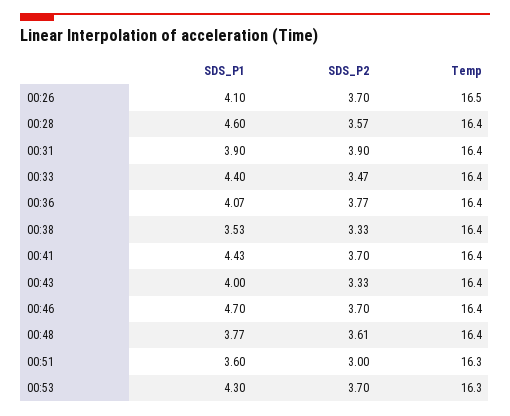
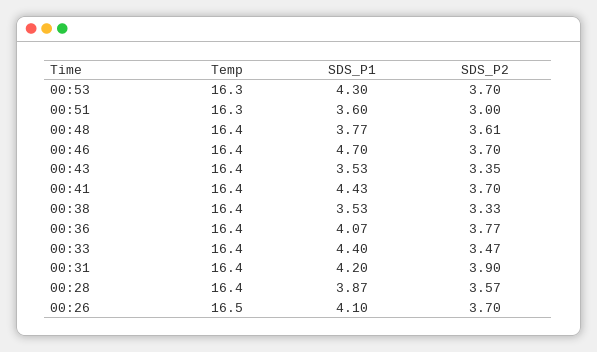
  {
    "SDS_P1": {
      "00:26": 4.1,
-     "00:28": 4.6,
+     "00:28": 3.87,
-     "00:31": 3.9,
+     "00:31": 4.2,
      "00:33": 4.4,
      "00:36": 4.07,
      "00:38": 3.53,
      "00:41": 4.43,
-     "00:43": 4,
+     "00:43": 3.53,
      "00:46": 4.7,
      "00:48": 3.77,
      "00:51": 3.6,
      "00:53": 4.3
    },
    "SDS_P2": {
      "00:26": 3.7,
      "00:28": 3.57,
      "00:31": 3.9,
      "00:33": 3.47,
      "00:36": 3.77,
      "00:38": 3.33,
      "00:41": 3.7,
-     "00:43": 3.33,
+     "00:43": 3.35,
      "00:46": 3.7,
      "00:48": 3.61,
      "00:51": 3,
      "00:53": 3.7
    },
    "Temp": {
      "00:26": 16.5,
      "00:28": 16.4,
      "00:31": 16.4,
      "00:33": 16.4,
      "00:36": 16.4,
      "00:38": 16.4,
      "00:41": 16.4,
      "00:43": 16.4,
      "00:46": 16.4,
      "00:48": 16.4,
      "00:51": 16.3,
      "00:53": 16.3
    }
  }

